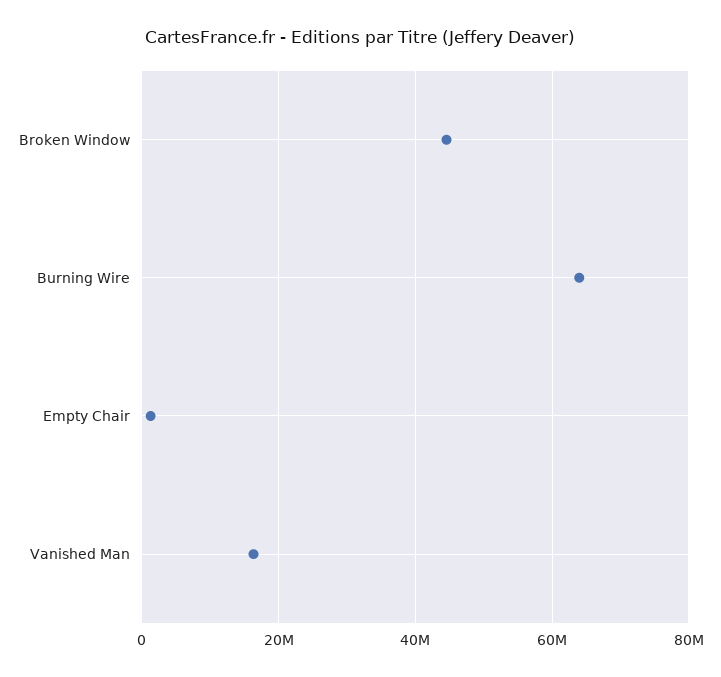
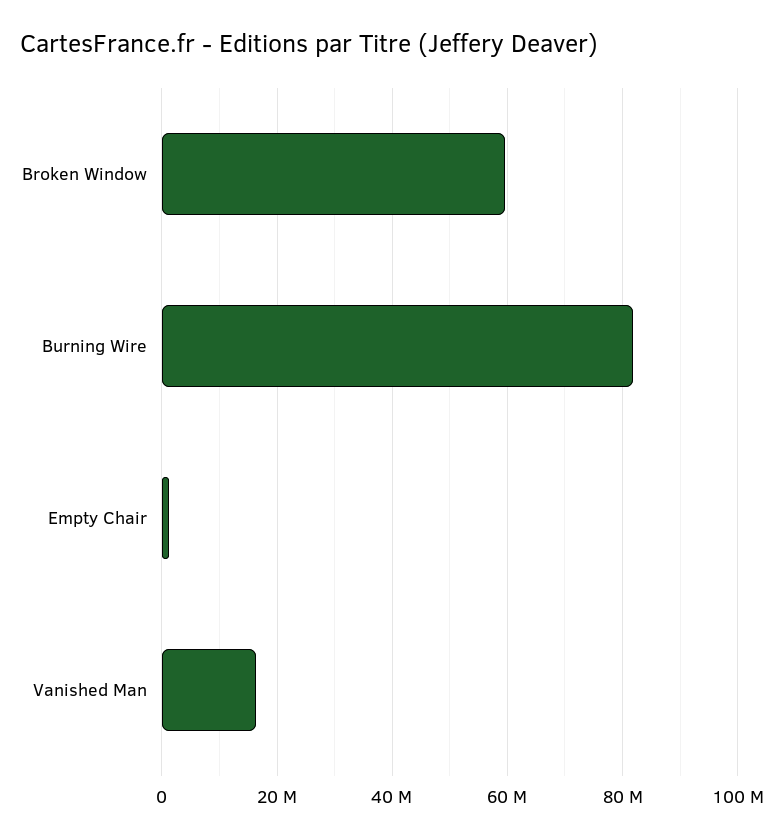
  {
-   "Broken Window": 44000000,
+   "Broken Window": 60000000,
-   "Burning Wire": 64000000,
+   "Burning Wire": 82000000,
    "Empty Chair": 2000000,
    "Vanished Man": 16000000
  }

